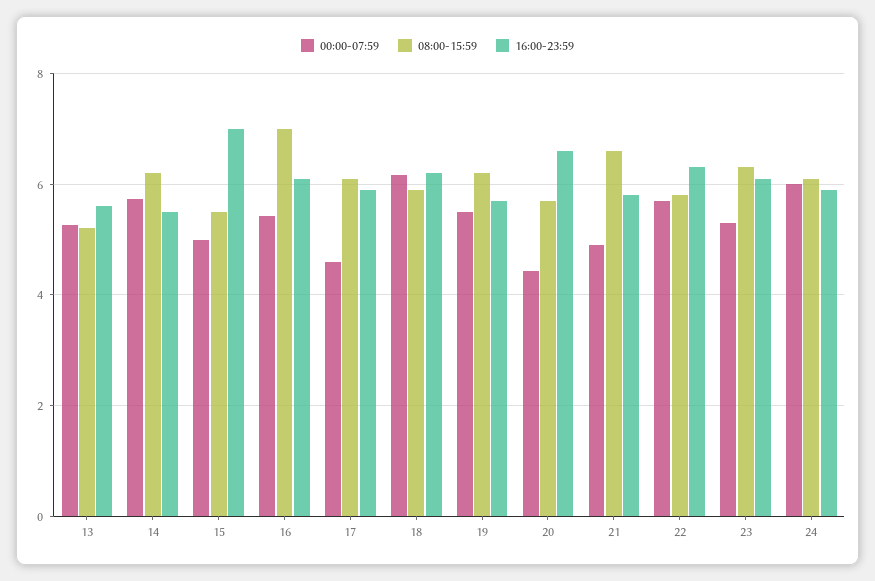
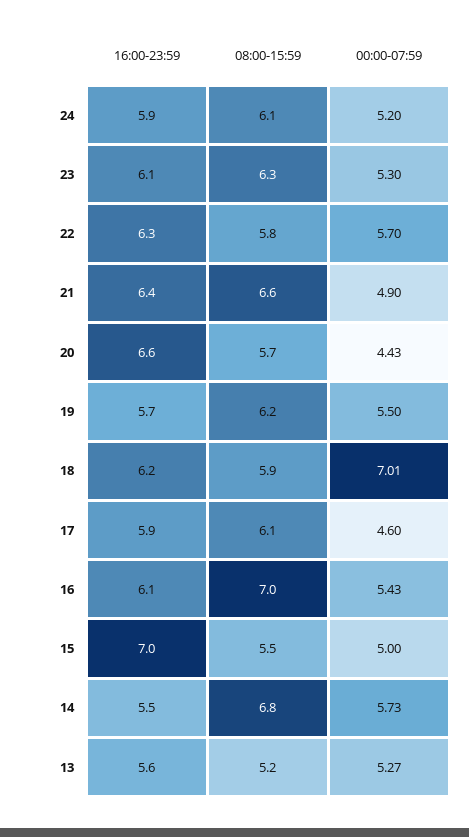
  {
    "00:00-07:59": {
      "13": 5.27,
      "14": 5.73,
      "15": 5,
      "16": 5.43,
      "17": 4.6,
-     "18": 6.2,
+     "18": 7.01,
      "19": 5.5,
      "20": 4.43,
      "21": 4.9,
      "22": 5.7,
      "23": 5.3,
-     "24": 6
+     "24": 5.2
    },
    "08:00-15:59": {
      "13": 5.2,
-     "14": 6.2,
+     "14": 6.8,
      "15": 5.5,
      "16": 7,
      "17": 6.1,
      "18": 5.9,
      "19": 6.2,
      "20": 5.7,
      "21": 6.6,
      "22": 5.8,
      "23": 6.3,
      "24": 6.1
    },
    "16:00-23:59": {
      "13": 5.6,
      "14": 5.5,
      "15": 7,
      "16": 6.1,
      "17": 5.9,
      "18": 6.2,
      "19": 5.7,
      "20": 6.6,
-     "21": 5.8,
+     "21": 6.4,
      "22": 6.3,
      "23": 6.1,
      "24": 5.9
    }
  }

